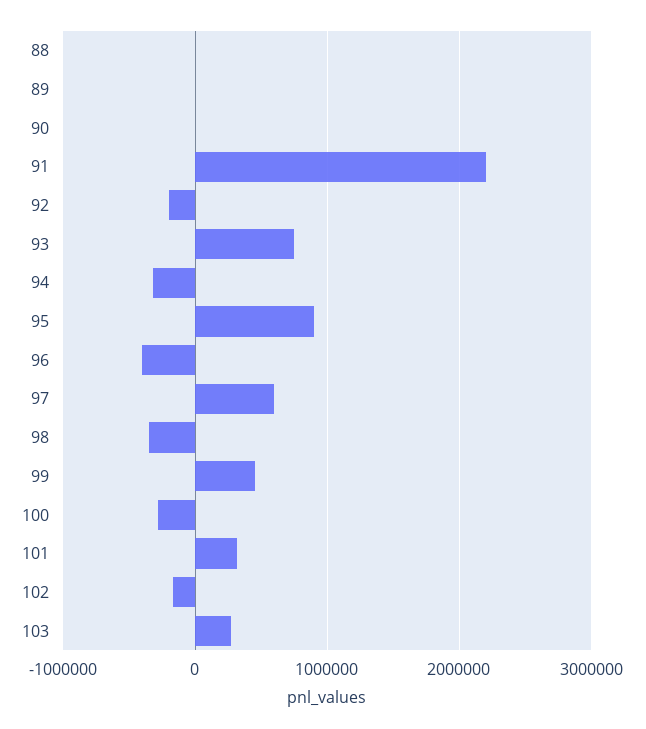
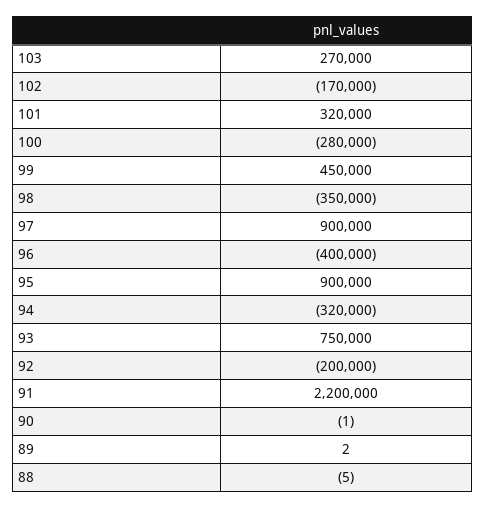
  {
    "88": -5,
    "89": 2,
    "90": -1,
    "91": 2200000,
    "92": -200000,
    "93": 750000,
    "94": -320000,
    "95": 900000,
    "96": -400000,
-   "97": 600000,
+   "97": 900000,
    "98": -350000,
    "99": 450000,
    "100": -280000,
    "101": 320000,
    "102": -170000,
    "103": 270000
  }

